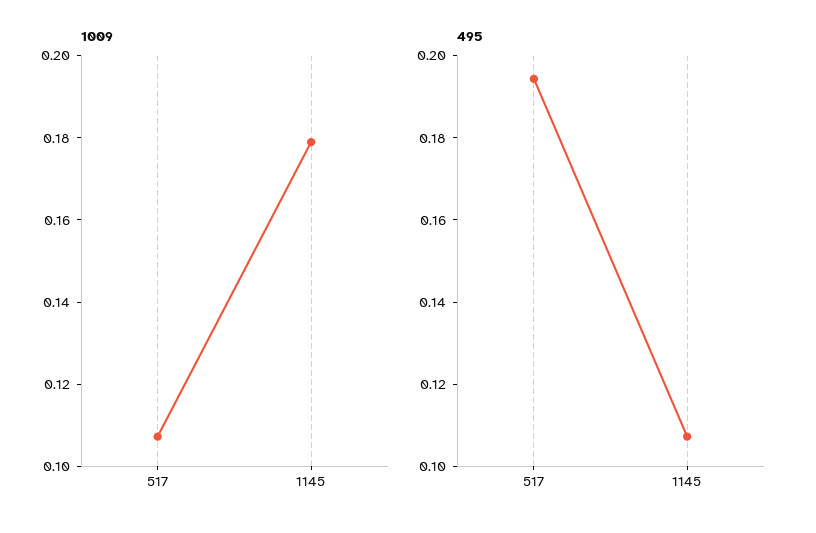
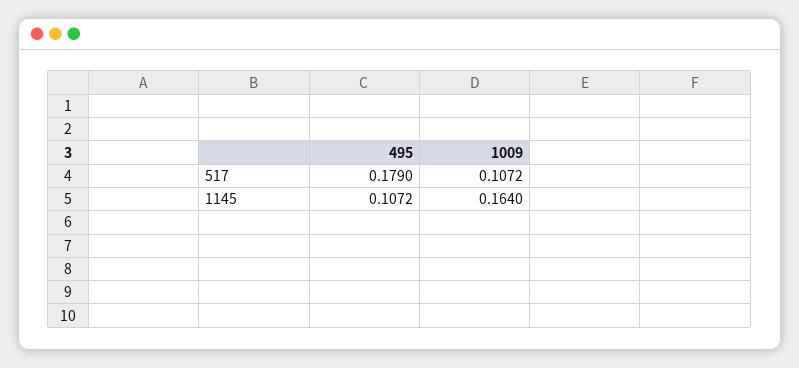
  {
    "1009": {
      "517": 0.1072,
-     "1145": 0.18
+     "1145": 0.164
    },
    "495": {
-     "517": 0.195,
+     "517": 0.179,
      "1145": 0.1072
    }
  }

